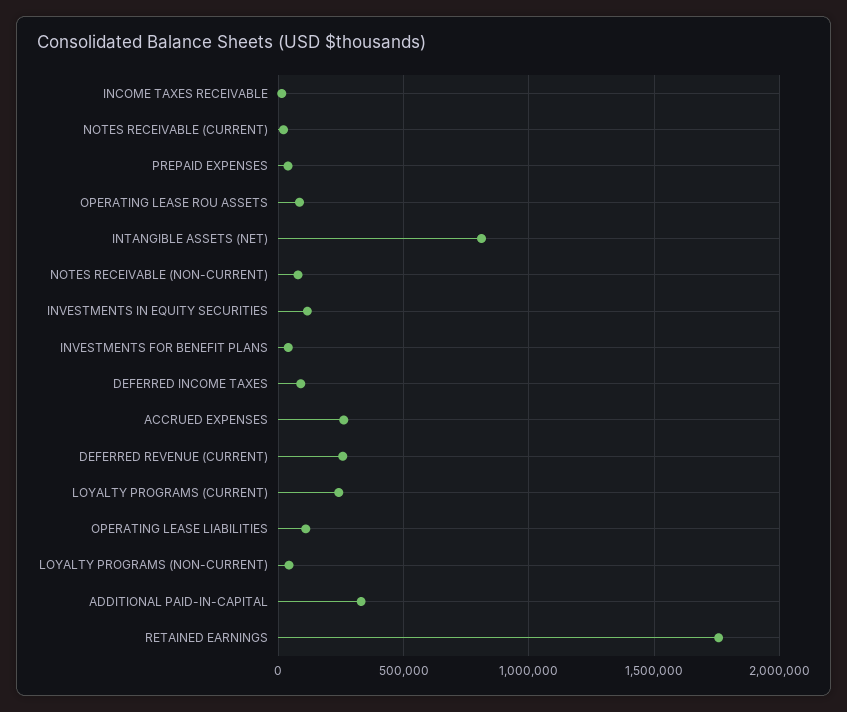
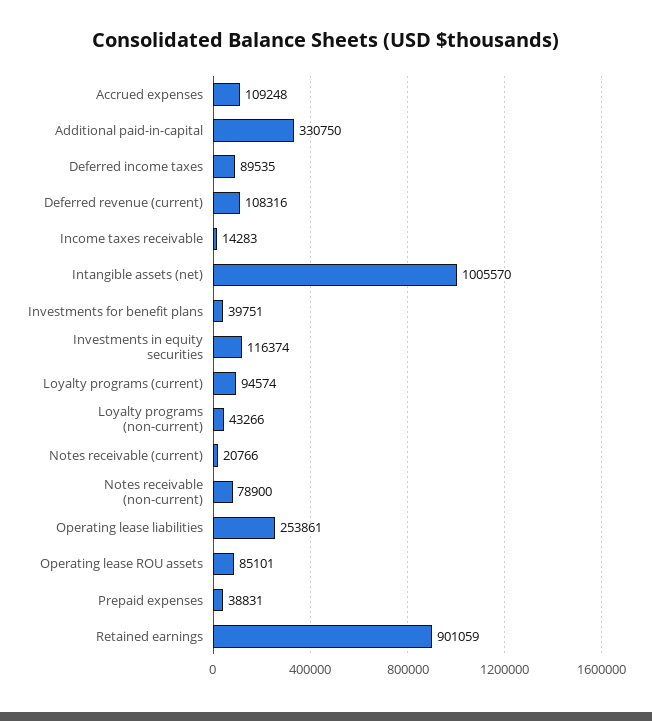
  {
    "INCOME TAXES RECEIVABLE": 14283,
    "NOTES RECEIVABLE (CURRENT)": 20766,
    "PREPAID EXPENSES": 38831,
    "OPERATING LEASE ROU ASSETS": 85101,
-   "INTANGIBLE ASSETS (NET)": 800000,
+   "INTANGIBLE ASSETS (NET)": 1005570,
    "NOTES RECEIVABLE (NON-CURRENT)": 78900,
    "INVESTMENTS IN EQUITY SECURITIES": 116374,
    "INVESTMENTS FOR BENEFIT PLANS": 39751,
    "DEFERRED INCOME TAXES": 89535,
-   "ACCRUED EXPENSES": 250000,
+   "ACCRUED EXPENSES": 109248,
-   "DEFERRED REVENUE (CURRENT)": 250000,
+   "DEFERRED REVENUE (CURRENT)": 108316,
-   "LOYALTY PROGRAMS (CURRENT)": 250000,
+   "LOYALTY PROGRAMS (CURRENT)": 94574,
-   "OPERATING LEASE LIABILITIES": 100000,
+   "OPERATING LEASE LIABILITIES": 253861,
    "LOYALTY PROGRAMS (NON-CURRENT)": 43266,
    "ADDITIONAL PAID-IN-CAPITAL": 330750,
-   "RETAINED EARNINGS": 1750000
+   "RETAINED EARNINGS": 901059
  }

